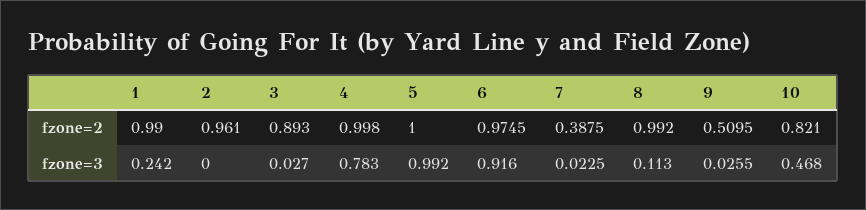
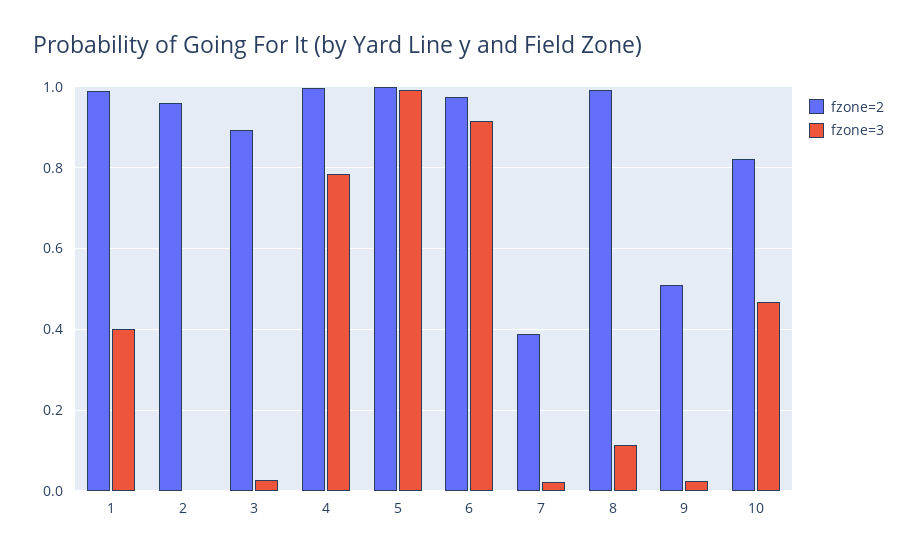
  {
    "fzone=2": {
      "1": 0.99,
      "2": 0.961,
      "3": 0.893,
      "4": 0.998,
      "5": 1,
      "6": 0.9745,
      "7": 0.3875,
      "8": 0.992,
      "9": 0.5095,
      "10": 0.821
    },
    "fzone=3": {
-     "1": 0.242,
+     "1": 0.4,
      "2": 0,
      "3": 0.027,
      "4": 0.783,
      "5": 0.992,
      "6": 0.916,
      "7": 0.0225,
      "8": 0.113,
      "9": 0.0255,
      "10": 0.468
    }
  }

